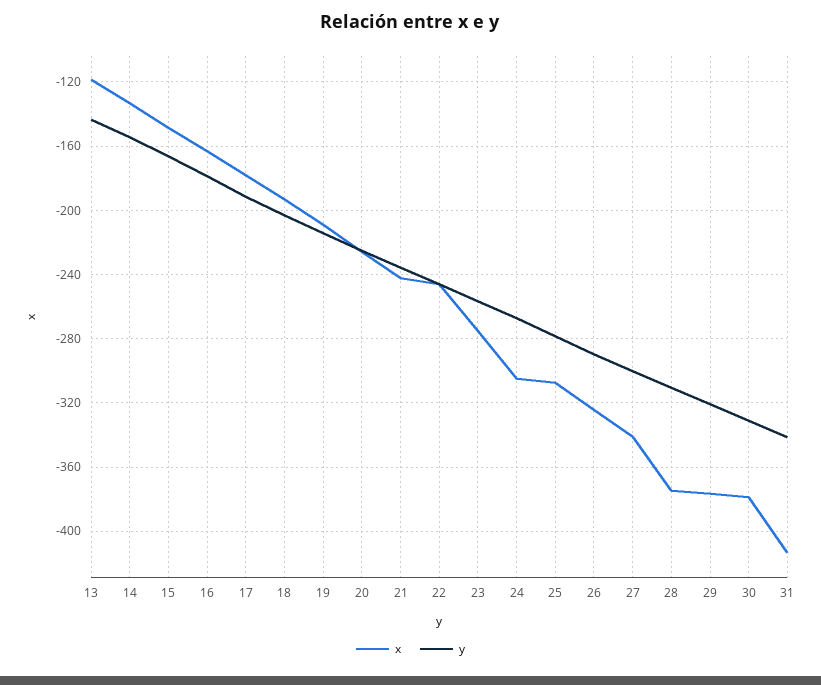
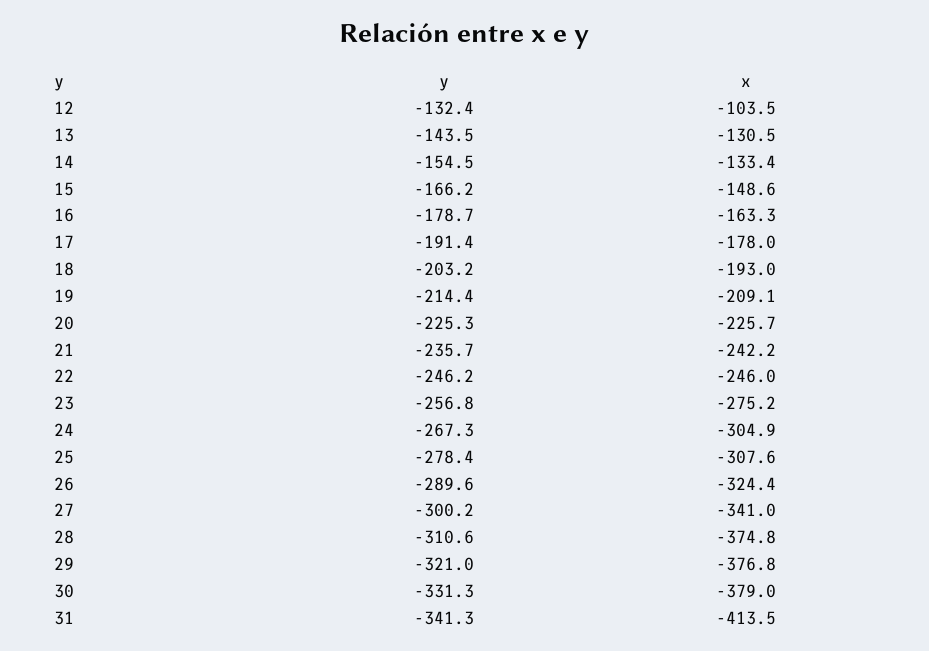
  {
    "x": {
-     "13": -120,
+     "13": -130.5,
      "14": -133.4,
      "15": -148.6,
      "16": -163.3,
      "17": -178,
      "18": -193,
      "19": -209.1,
      "20": -225.7,
      "21": -242.2,
      "22": -246,
      "23": -275.2,
      "24": -304.9,
      "25": -307.6,
      "26": -324.4,
      "27": -341,
      "28": -374.8,
      "29": -376.8,
      "30": -379,
-     "31": -413.5
+     "31": -413.5,
+     "12": -103.5
    },
    "y": {
      "13": -143.5,
      "14": -154.5,
      "15": -166.2,
      "16": -178.7,
      "17": -191.4,
      "18": -203.2,
      "19": -214.4,
      "20": -225.3,
      "21": -235.7,
      "22": -246.2,
      "23": -256.8,
      "24": -267.3,
      "25": -278.4,
      "26": -289.6,
      "27": -300.2,
      "28": -310.6,
      "29": -321,
      "30": -331.3,
-     "31": -341.3
+     "31": -341.3,
+     "12": -132.4
    }
  }

